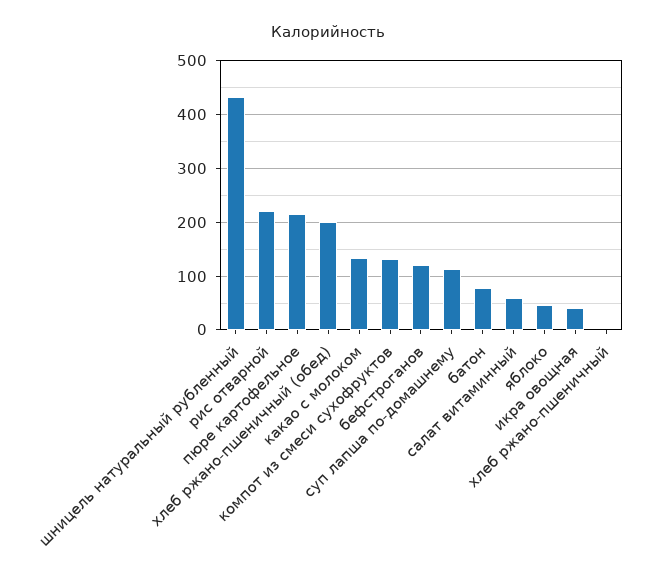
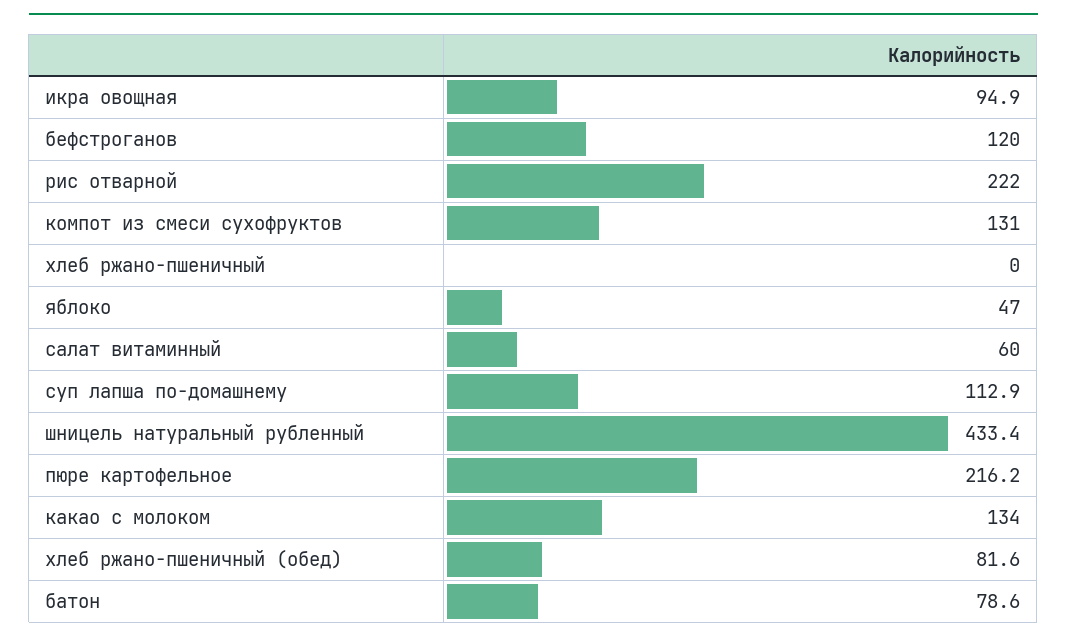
  {
    "шницель натуральный рубленный": 433.4,
    "рис отварной": 222,
    "пюре картофельное": 216.2,
-   "хлеб ржано-пшеничный (обед)": 200,
+   "хлеб ржано-пшеничный (обед)": 81.6,
    "какао с молоком": 134,
    "компот из смеси сухофруктов": 131,
    "бефстроганов": 120,
    "суп лапша по-домашнему": 112.9,
    "батон": 78.6,
    "салат витаминный": 60,
    "яблоко": 47,
-   "икра овощная": 40,
+   "икра овощная": 94.9,
    "хлеб ржано-пшеничный": 0
  }

